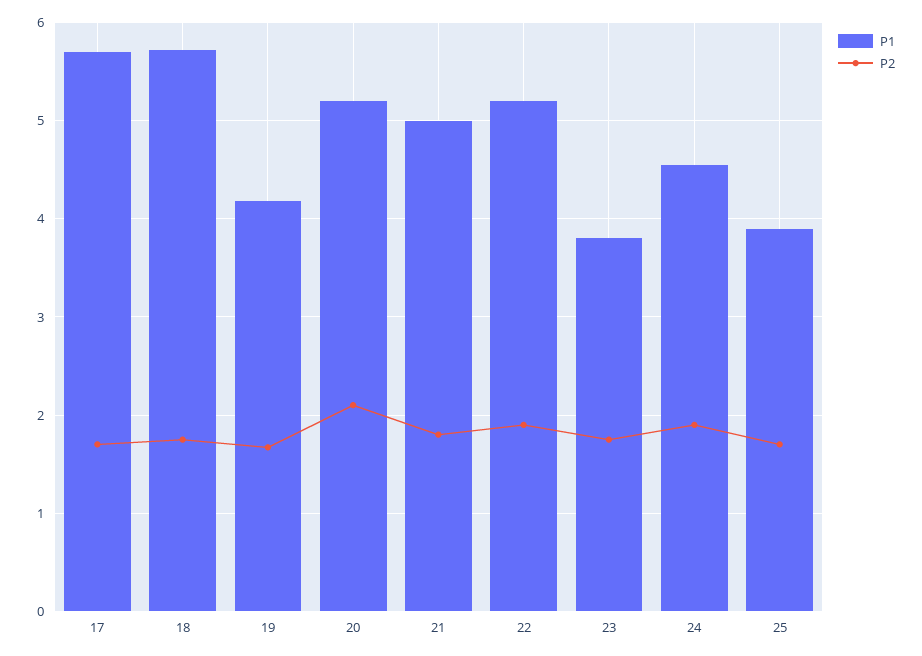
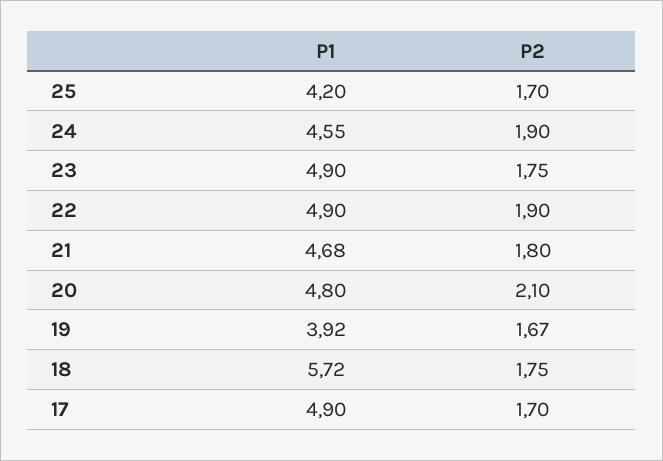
  {
    "P1": {
-     "17": 5.7,
+     "17": 4.9,
      "18": 5.72,
-     "19": 4.2,
+     "19": 3.92,
-     "20": 5.2,
+     "20": 4.8,
-     "21": 5,
+     "21": 4.68,
-     "22": 5.2,
+     "22": 4.9,
-     "23": 3.8,
+     "23": 4.9,
      "24": 4.55,
-     "25": 3.9
+     "25": 4.2
    },
    "P2": {
      "17": 1.7,
      "18": 1.75,
      "19": 1.67,
      "20": 2.1,
      "21": 1.8,
      "22": 1.9,
      "23": 1.75,
      "24": 1.9,
      "25": 1.7
    }
  }

